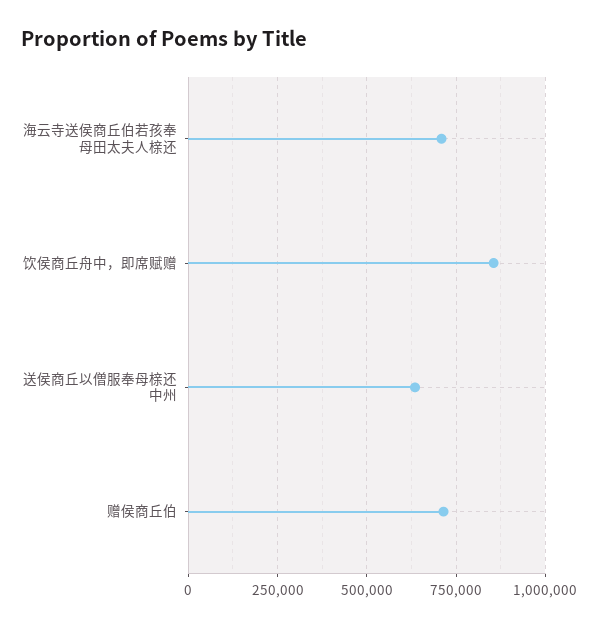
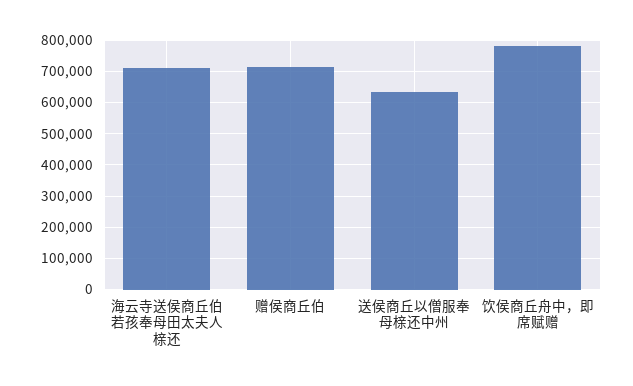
  {
    "海云寺送侯商丘伯若孩奉母田太夫人榇还": 700000,
-   "饮侯商丘舟中，即席赋赠": 850000,
+   "饮侯商丘舟中，即席赋赠": 780000,
    "送侯商丘以僧服奉母榇还中州": 640000,
    "赠侯商丘伯": 720000
  }

